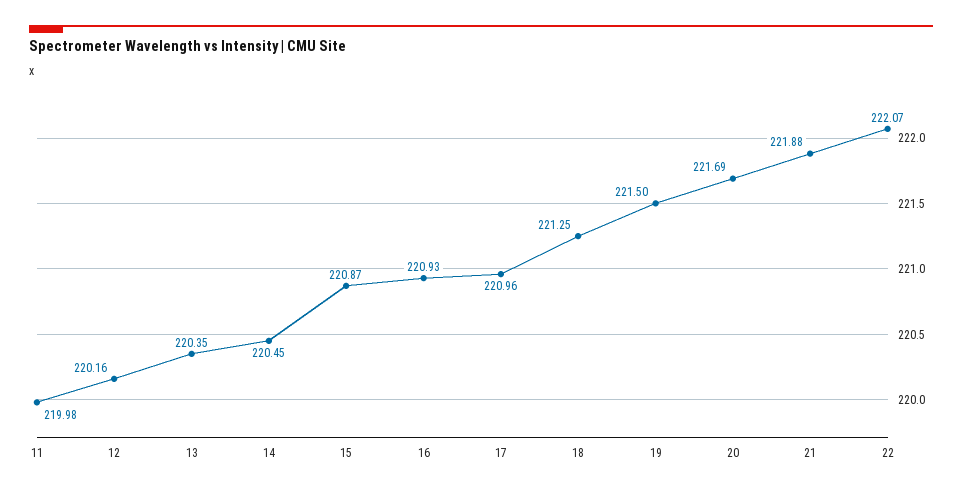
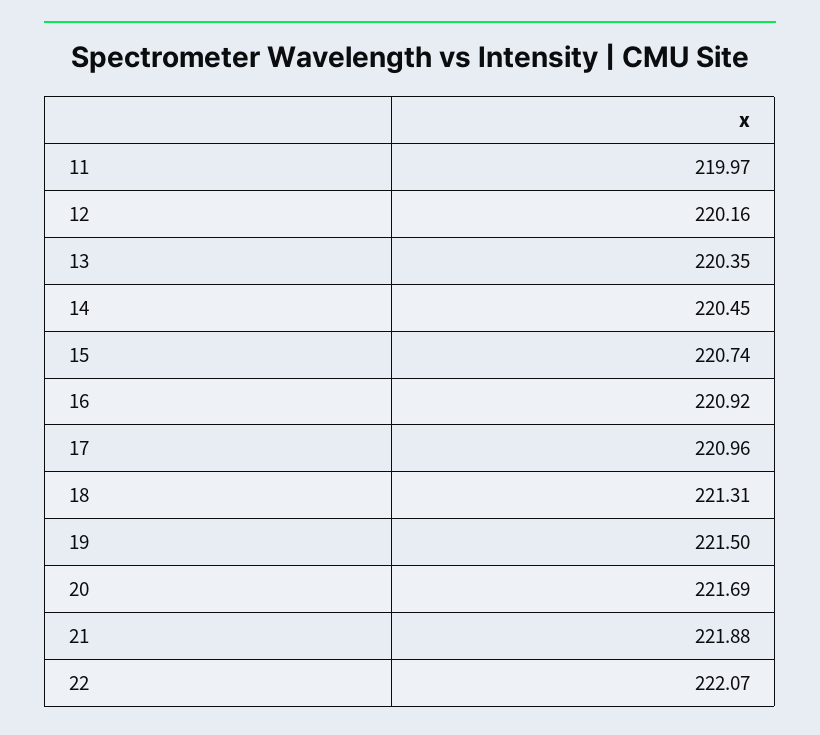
  {
-   "11": 219.98,
+   "11": 219.97,
    "12": 220.16,
    "13": 220.35,
    "14": 220.45,
-   "15": 220.87,
+   "15": 220.74,
-   "16": 220.93,
+   "16": 220.92,
    "17": 220.96,
-   "18": 221.25,
+   "18": 221.31,
    "19": 221.5,
    "20": 221.69,
    "21": 221.88,
    "22": 222.07
  }

